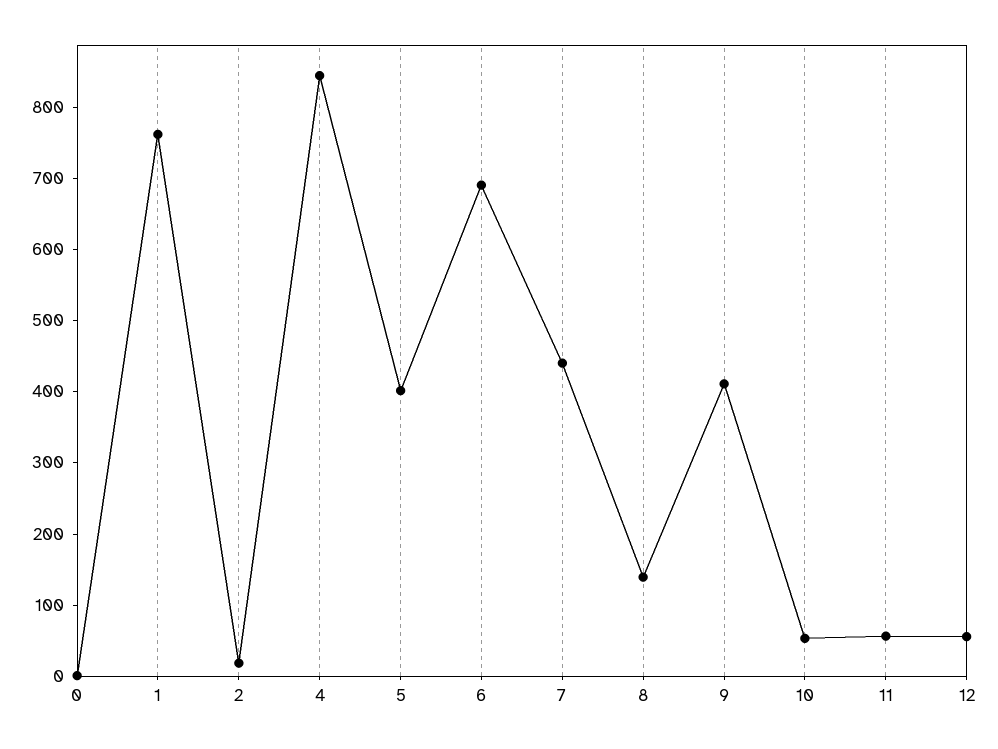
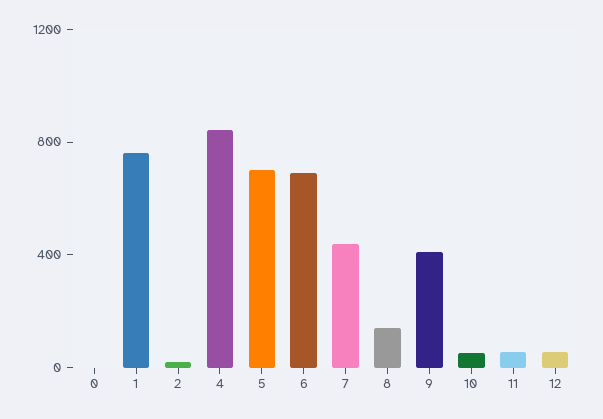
  {
    "0": 0,
    "1": 760,
    "2": 20,
    "4": 840,
-   "5": 400,
+   "5": 700,
    "6": 700,
    "7": 440,
    "8": 140,
    "9": 420,
    "10": 60,
    "11": 60,
    "12": 60
  }

